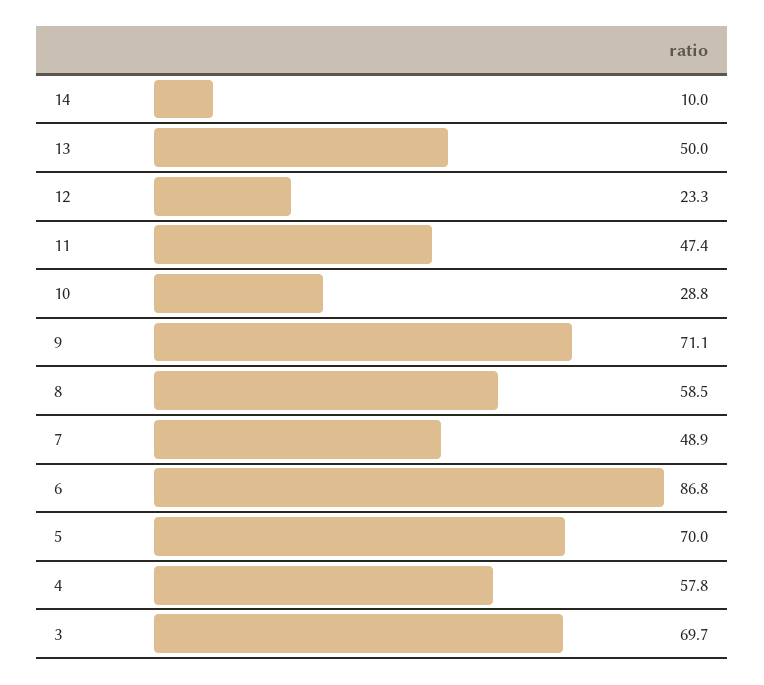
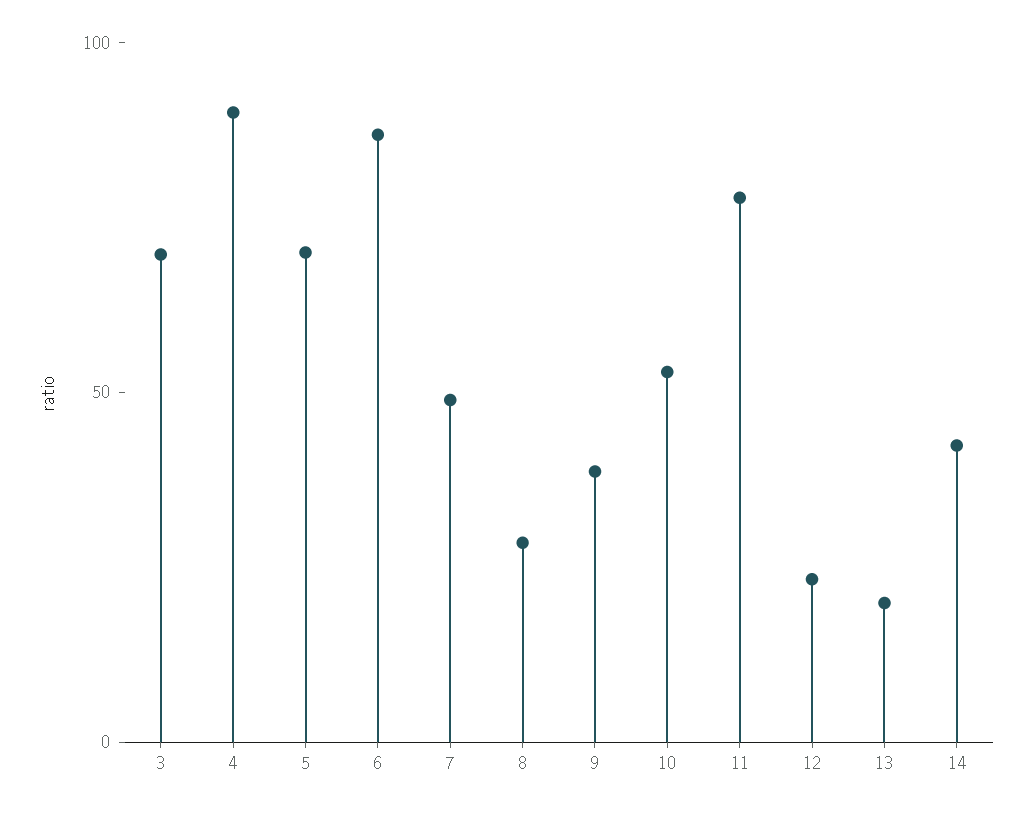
  {
-   "14": 10,
+   "14": 40,
-   "13": 50,
+   "13": 20,
    "12": 23.3,
-   "11": 47.4,
+   "11": 80,
-   "10": 28.8,
+   "10": 50,
-   "9": 71.1,
+   "9": 40,
-   "8": 58.5,
+   "8": 30,
    "7": 48.9,
    "6": 86.8,
    "5": 70,
-   "4": 57.8,
+   "4": 90,
    "3": 69.7
  }

